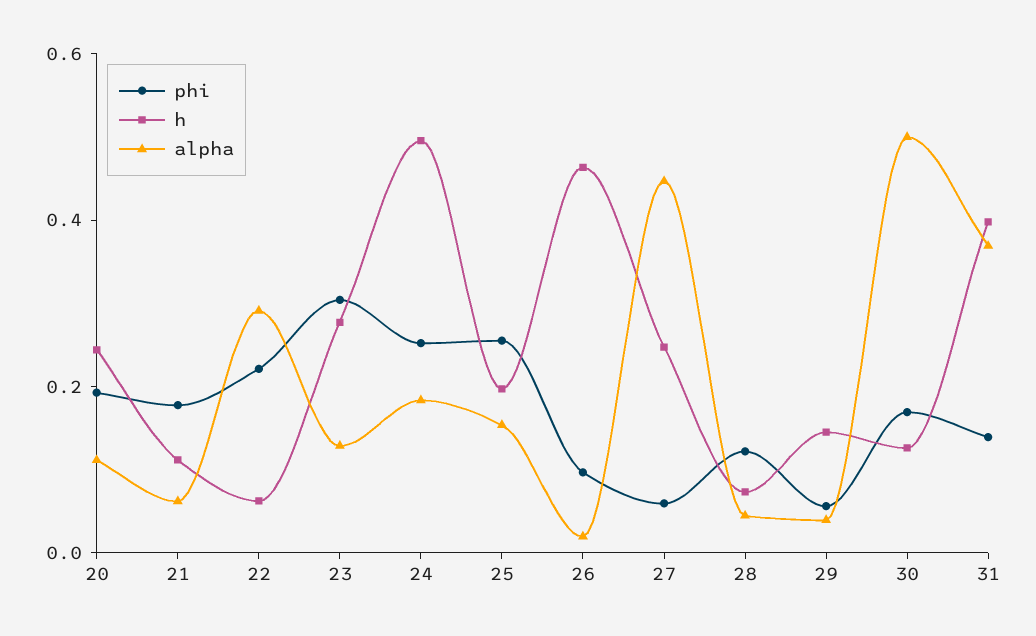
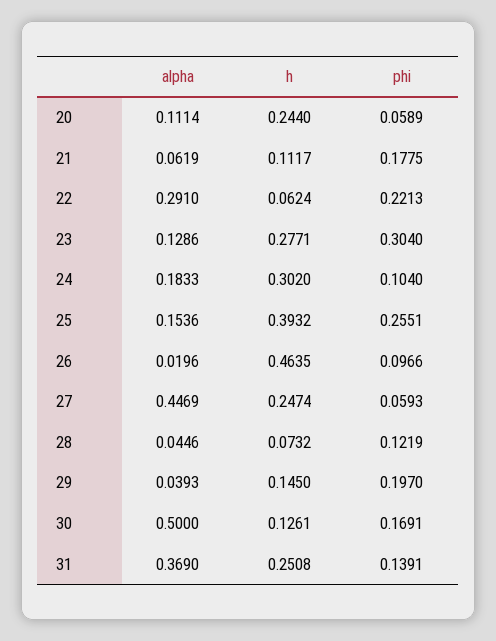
  {
    "phi": {
-     "20": 0.2,
+     "20": 0.0589,
      "21": 0.1775,
      "22": 0.2213,
      "23": 0.304,
-     "24": 0.25,
+     "24": 0.104,
      "25": 0.2551,
      "26": 0.0966,
      "27": 0.0593,
      "28": 0.1219,
-     "29": 0.05,
+     "29": 0.197,
      "30": 0.1691,
      "31": 0.1391
    },
    "h": {
      "20": 0.244,
      "21": 0.1117,
      "22": 0.0624,
      "23": 0.2771,
-     "24": 0.5,
+     "24": 0.302,
-     "25": 0.2,
+     "25": 0.3932,
      "26": 0.4635,
      "27": 0.2474,
      "28": 0.0732,
      "29": 0.145,
      "30": 0.1261,
-     "31": 0.4
+     "31": 0.2508
    },
    "alpha": {
      "20": 0.1114,
      "21": 0.0619,
      "22": 0.291,
      "23": 0.1286,
      "24": 0.1833,
      "25": 0.1536,
      "26": 0.0196,
      "27": 0.4469,
      "28": 0.0446,
      "29": 0.0393,
      "30": 0.5,
      "31": 0.369
    }
  }

